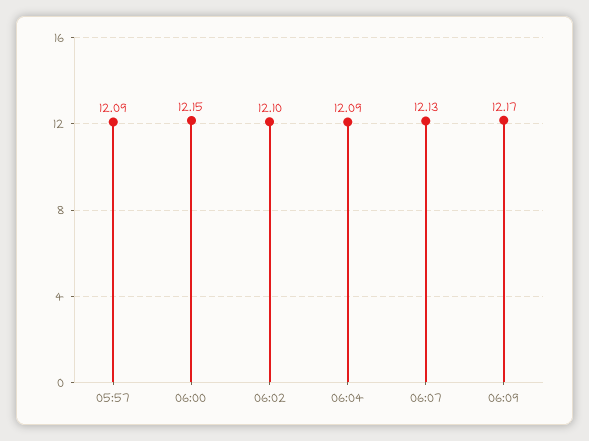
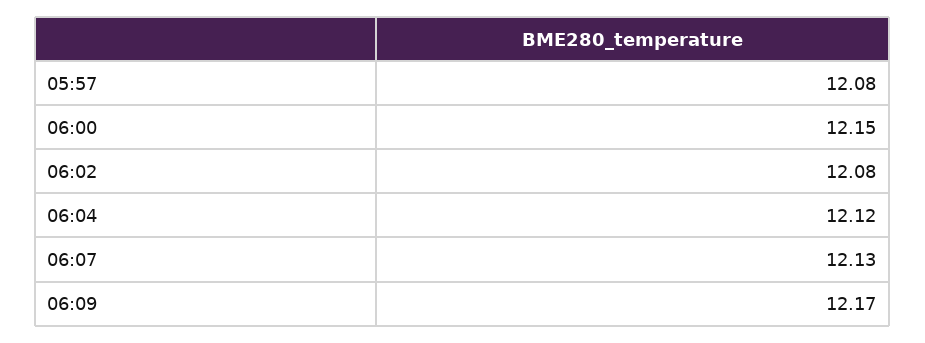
  {
-   "05:57": 12.09,
+   "05:57": 12.08,
    "06:00": 12.15,
-   "06:02": 12.1,
+   "06:02": 12.08,
-   "06:04": 12.09,
+   "06:04": 12.12,
    "06:07": 12.13,
    "06:09": 12.17
  }

